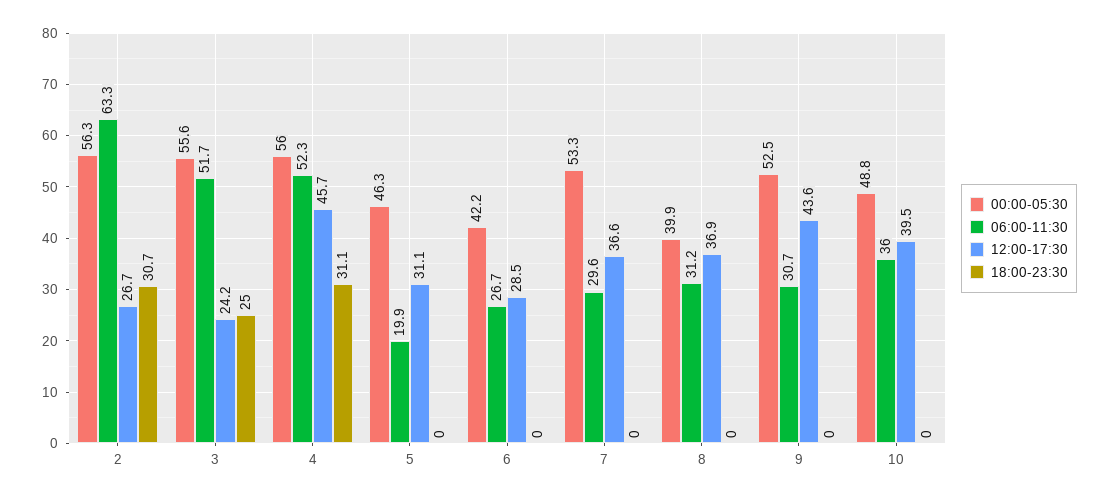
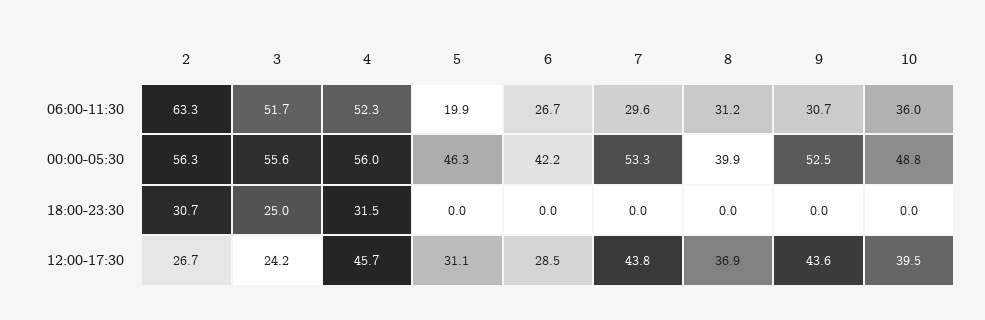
  {
    "00:00-05:30": {
      "2": 56.3,
      "3": 55.6,
      "4": 56,
      "5": 46.3,
      "6": 42.2,
      "7": 53.3,
      "8": 39.9,
      "9": 52.5,
      "10": 48.8
    },
    "06:00-11:30": {
      "2": 63.3,
      "3": 51.7,
      "4": 52.3,
      "5": 19.9,
      "6": 26.7,
      "7": 29.6,
      "8": 31.2,
      "9": 30.7,
      "10": 36
    },
    "12:00-17:30": {
      "2": 26.7,
      "3": 24.2,
      "4": 45.7,
      "5": 31.1,
      "6": 28.5,
-     "7": 36.6,
+     "7": 43.8,
      "8": 36.9,
      "9": 43.6,
      "10": 39.5
    },
    "18:00-23:30": {
      "2": 30.7,
      "3": 25,
-     "4": 31.1,
+     "4": 31.5,
      "5": 0,
      "6": 0,
      "7": 0,
      "8": 0,
      "9": 0,
      "10": 0
    }
  }

